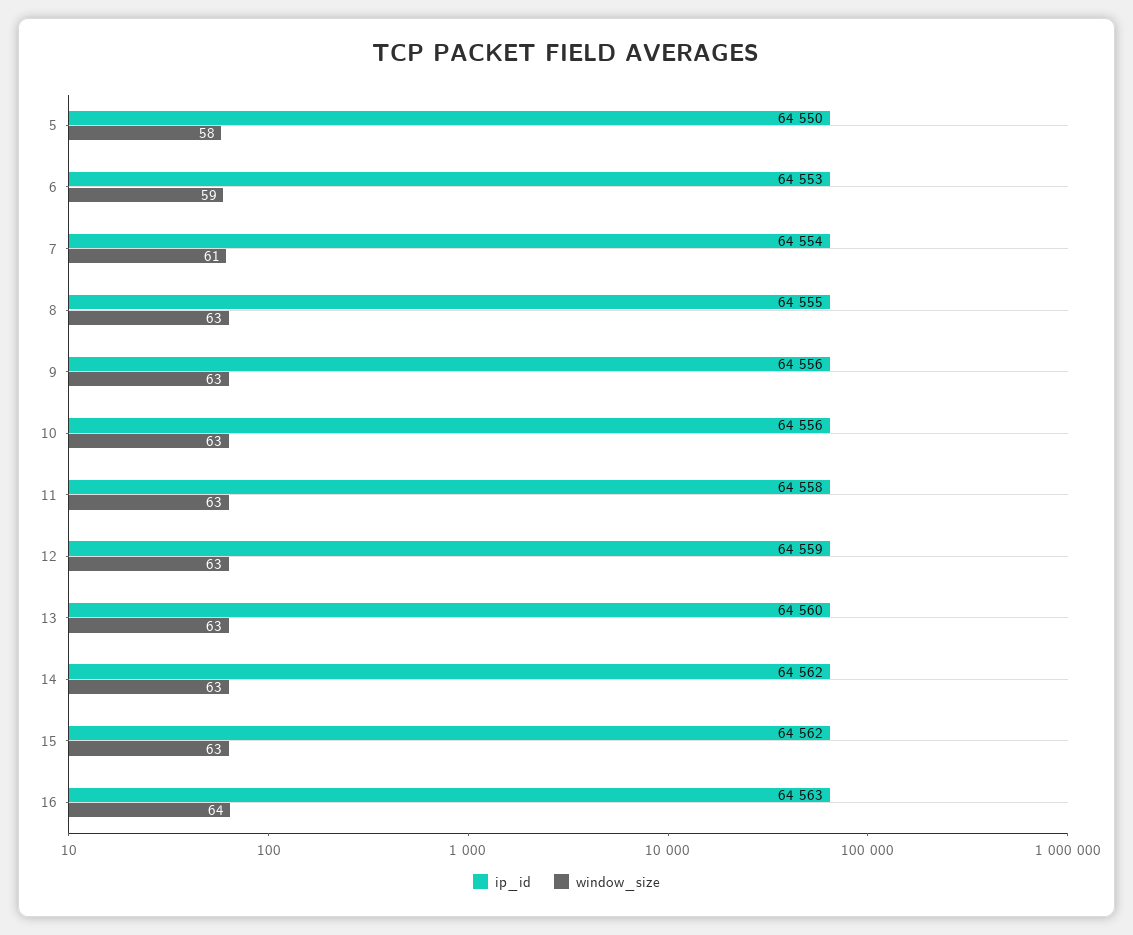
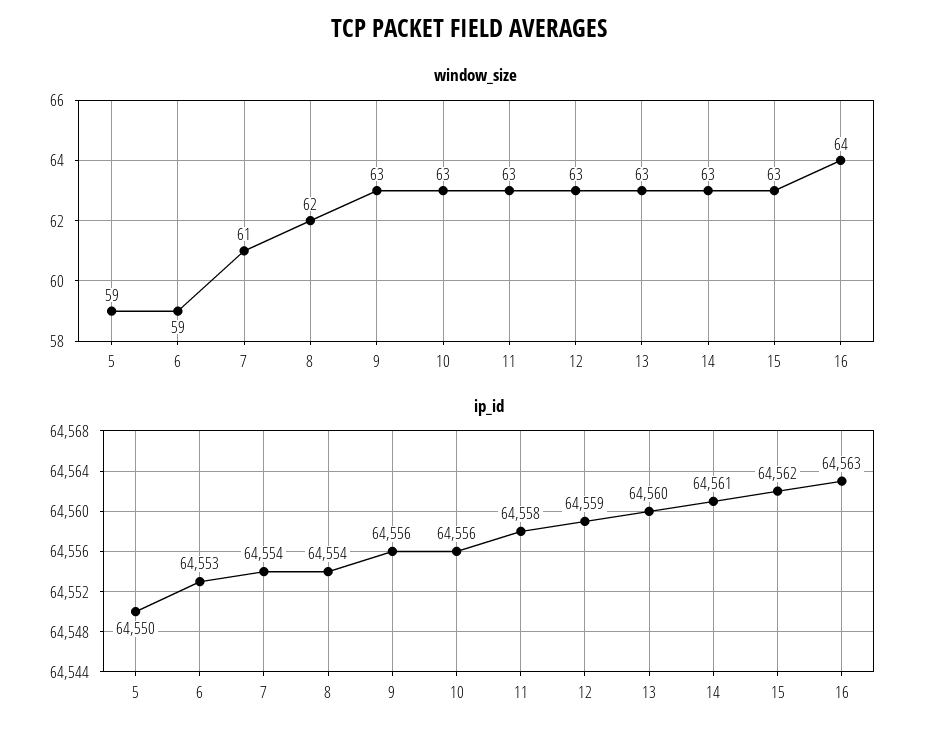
  {
    "ip_id": {
      "5": 64550,
      "6": 64553,
      "7": 64554,
-     "8": 64555,
+     "8": 64554,
      "9": 64556,
      "10": 64556,
      "11": 64558,
      "12": 64559,
      "13": 64560,
-     "14": 64562,
+     "14": 64561,
      "15": 64562,
      "16": 64563
    },
    "window_size": {
-     "5": 58,
+     "5": 59,
      "6": 59,
      "7": 61,
-     "8": 63,
+     "8": 62,
      "9": 63,
      "10": 63,
      "11": 63,
      "12": 63,
      "13": 63,
      "14": 63,
      "15": 63,
      "16": 64
    }
  }

